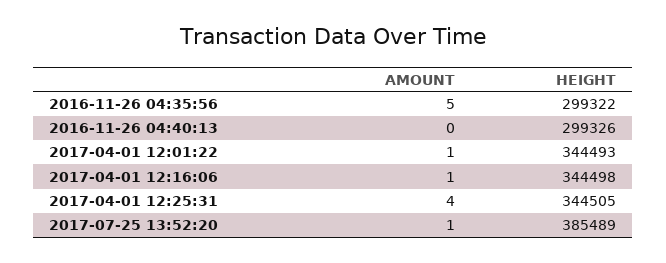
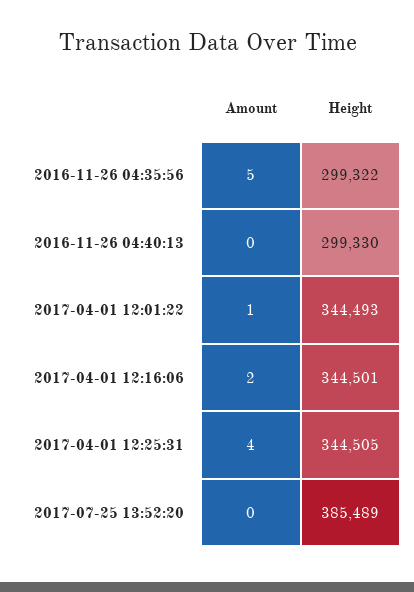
  {
    "AMOUNT": {
      "2016-11-26 04:35:56": 5,
      "2016-11-26 04:40:13": 0,
      "2017-04-01 12:01:22": 1,
-     "2017-04-01 12:16:06": 1,
+     "2017-04-01 12:16:06": 2,
      "2017-04-01 12:25:31": 4,
-     "2017-07-25 13:52:20": 1
+     "2017-07-25 13:52:20": 0
    },
    "HEIGHT": {
      "2016-11-26 04:35:56": 299322,
-     "2016-11-26 04:40:13": 299326,
+     "2016-11-26 04:40:13": 299330,
      "2017-04-01 12:01:22": 344493,
-     "2017-04-01 12:16:06": 344498,
+     "2017-04-01 12:16:06": 344501,
      "2017-04-01 12:25:31": 344505,
      "2017-07-25 13:52:20": 385489
    }
  }

